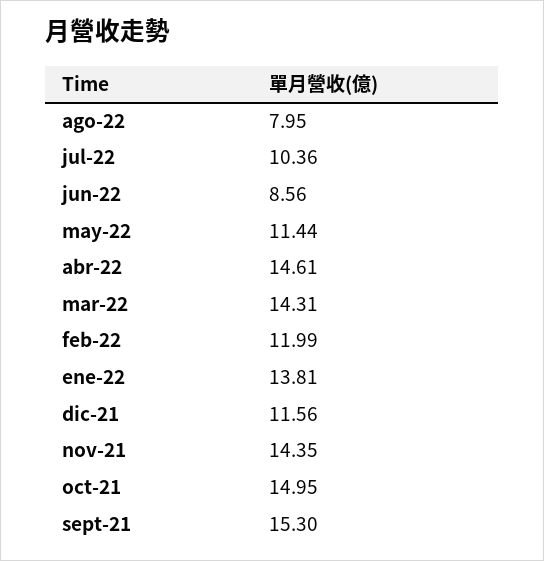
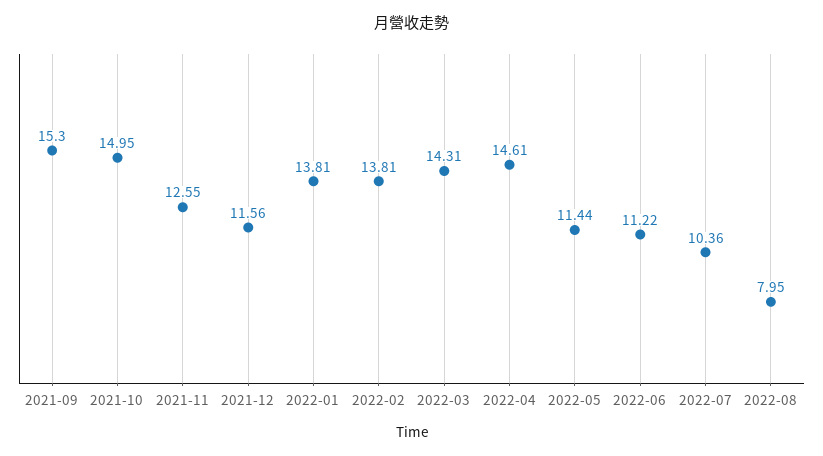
  {
    "ago-22": 7.95,
    "jul-22": 10.36,
-   "jun-22": 8.56,
+   "jun-22": 11.22,
    "may-22": 11.44,
    "abr-22": 14.61,
    "mar-22": 14.31,
-   "feb-22": 11.99,
+   "feb-22": 13.81,
    "ene-22": 13.81,
    "dic-21": 11.56,
-   "nov-21": 14.35,
+   "nov-21": 12.55,
    "oct-21": 14.95,
    "sept-21": 15.3
  }

